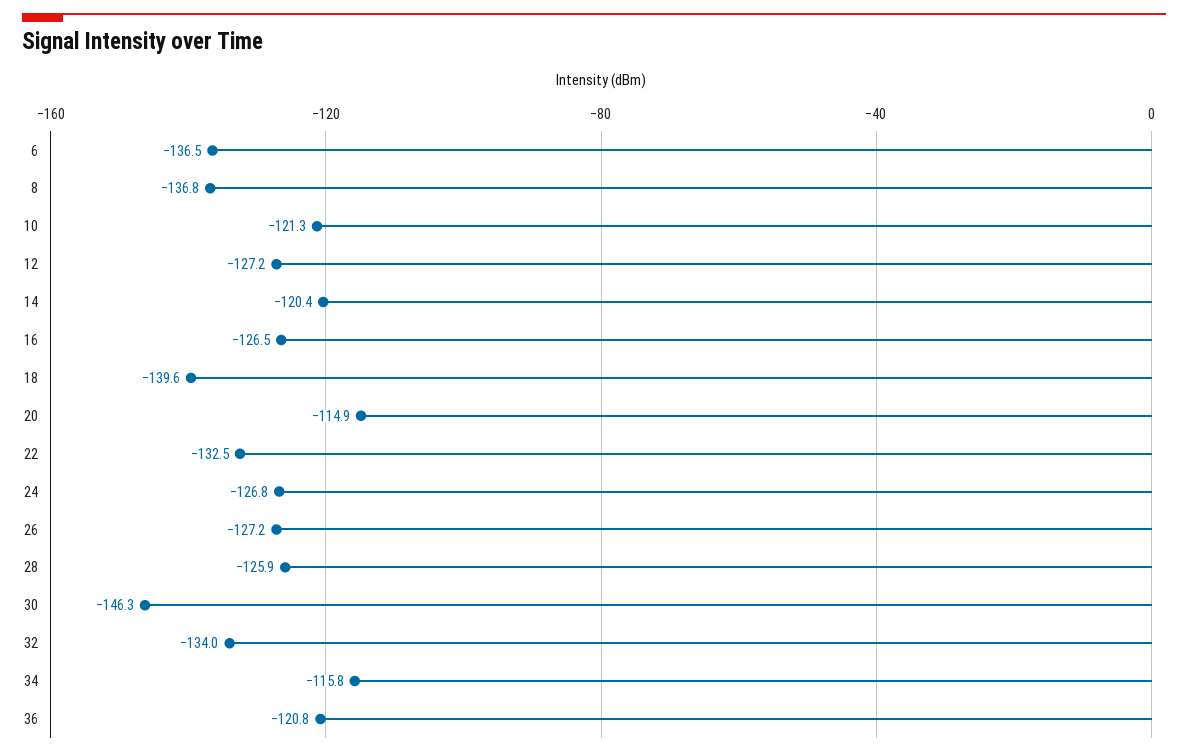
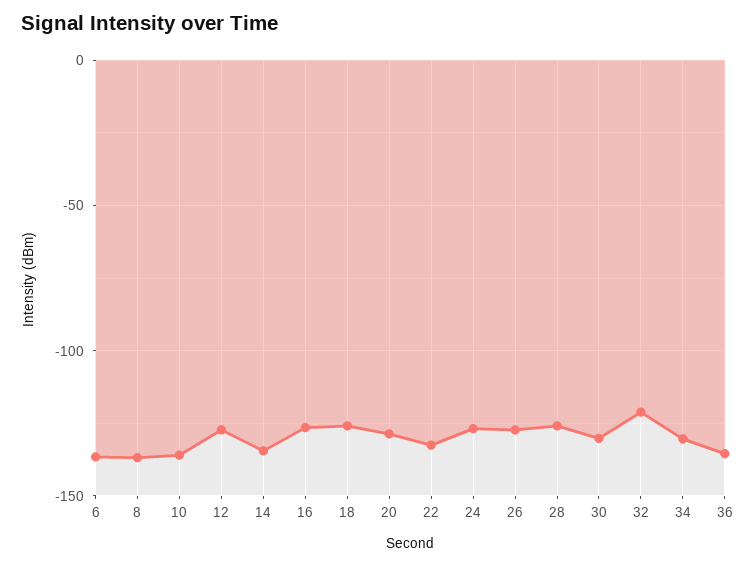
  {
    "6": -136.5,
    "8": -136.8,
-   "10": -121.3,
+   "10": -135,
    "12": -127.2,
-   "14": -120.4,
+   "14": -135,
    "16": -126.5,
-   "18": -139.6,
+   "18": -125,
-   "20": -114.9,
+   "20": -130,
    "22": -132.5,
    "24": -126.8,
    "26": -127.2,
    "28": -125.9,
-   "30": -146.3,
+   "30": -130,
-   "32": -134,
+   "32": -120,
-   "34": -115.8,
+   "34": -130,
-   "36": -120.8
+   "36": -135
  }

